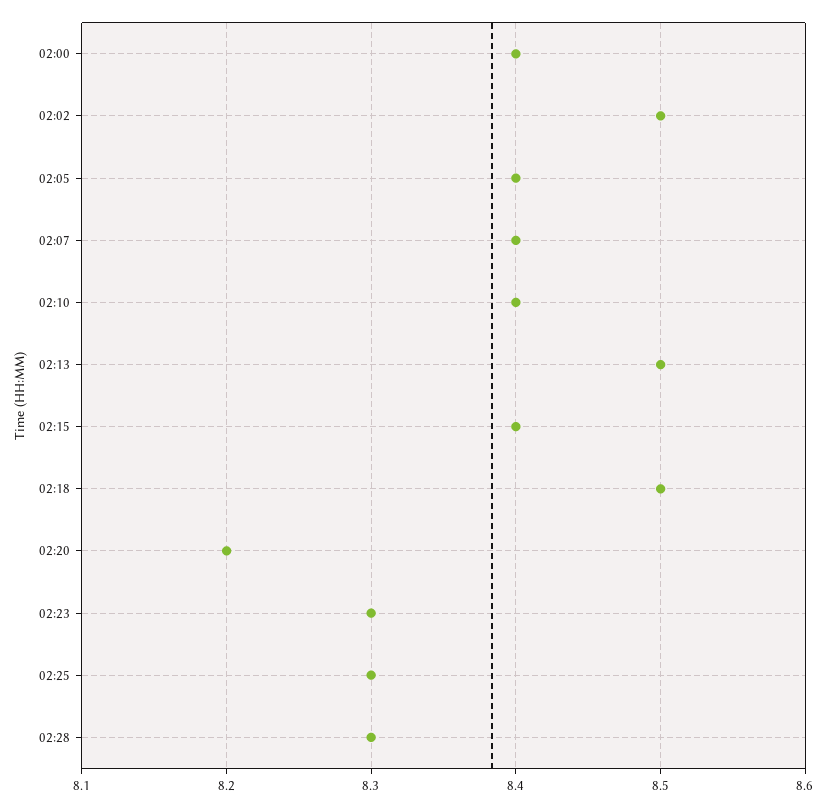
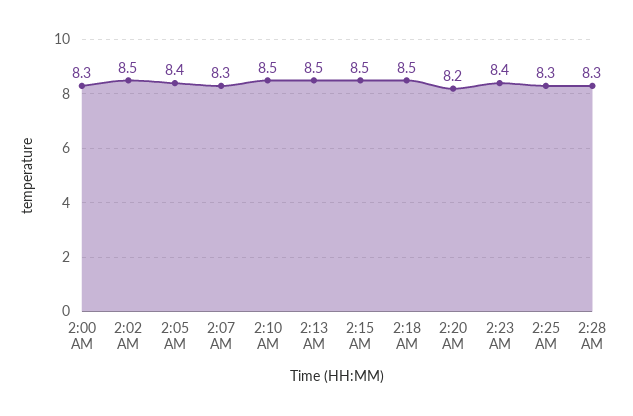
  {
-   "02:00": 8.4,
+   "02:00": 8.3,
    "02:02": 8.5,
    "02:05": 8.4,
-   "02:07": 8.4,
+   "02:07": 8.3,
-   "02:10": 8.4,
+   "02:10": 8.5,
    "02:13": 8.5,
-   "02:15": 8.4,
+   "02:15": 8.5,
    "02:18": 8.5,
    "02:20": 8.2,
-   "02:23": 8.3,
+   "02:23": 8.4,
    "02:25": 8.3,
    "02:28": 8.3
  }

